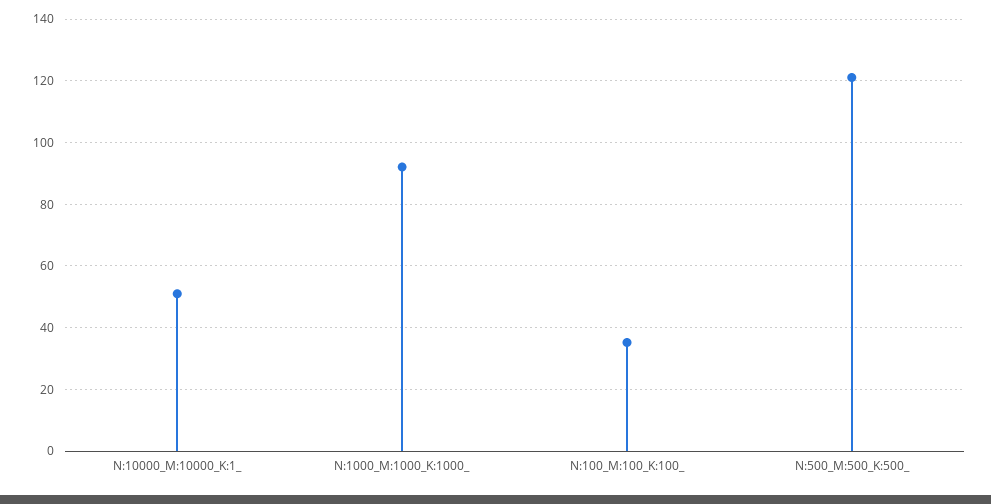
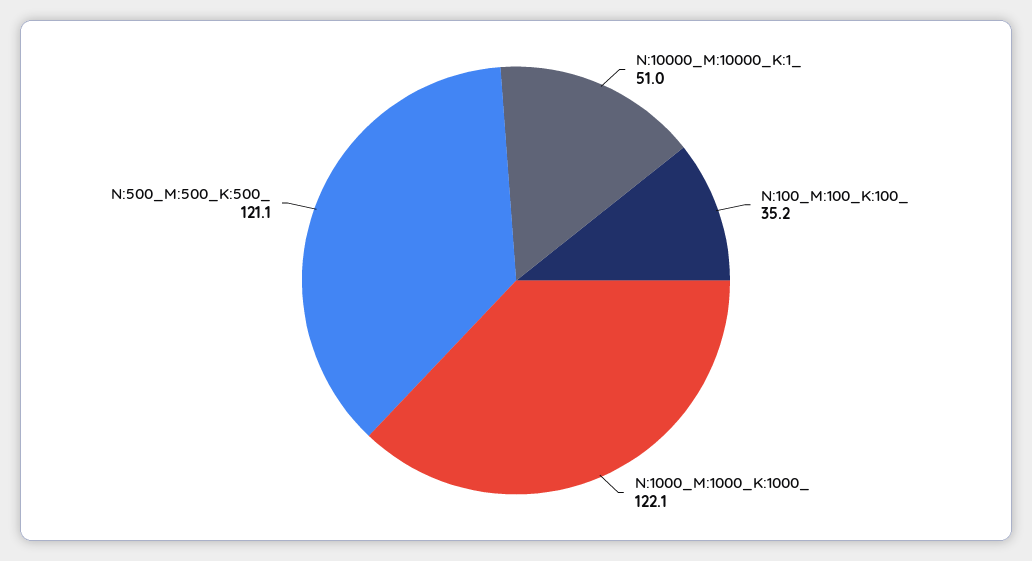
  {
    "N:10000_M:10000_K:1_": 51,
-   "N:1000_M:1000_K:1000_": 92,
+   "N:1000_M:1000_K:1000_": 122.1,
    "N:100_M:100_K:100_": 35.2,
    "N:500_M:500_K:500_": 121.1
  }

